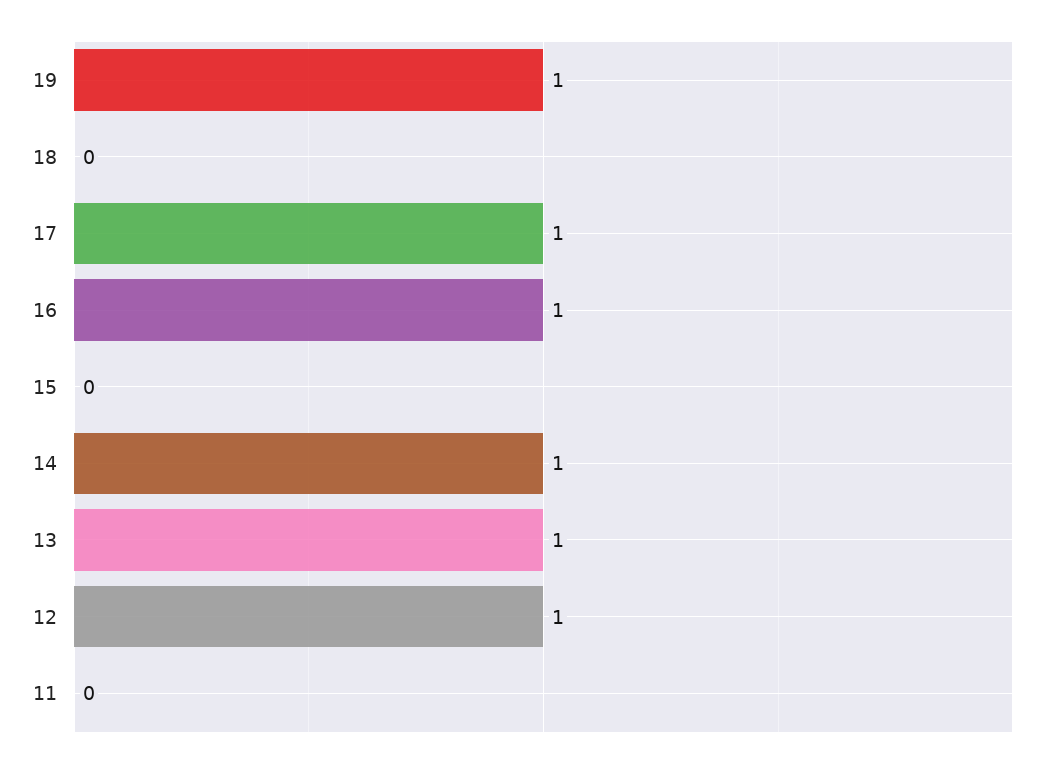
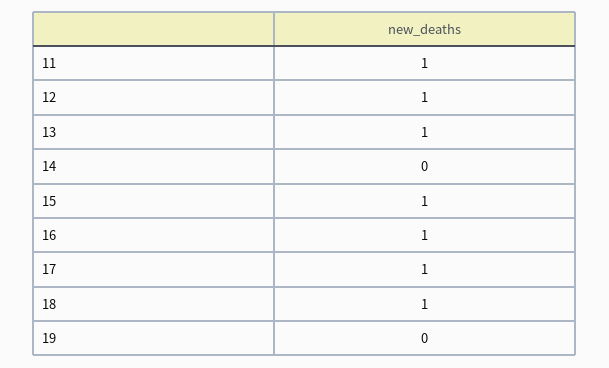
  {
-   "19": 1,
+   "19": 0,
-   "18": 0,
+   "18": 1,
    "17": 1,
    "16": 1,
-   "15": 0,
+   "15": 1,
-   "14": 1,
+   "14": 0,
    "13": 1,
    "12": 1,
-   "11": 0
+   "11": 1
  }

